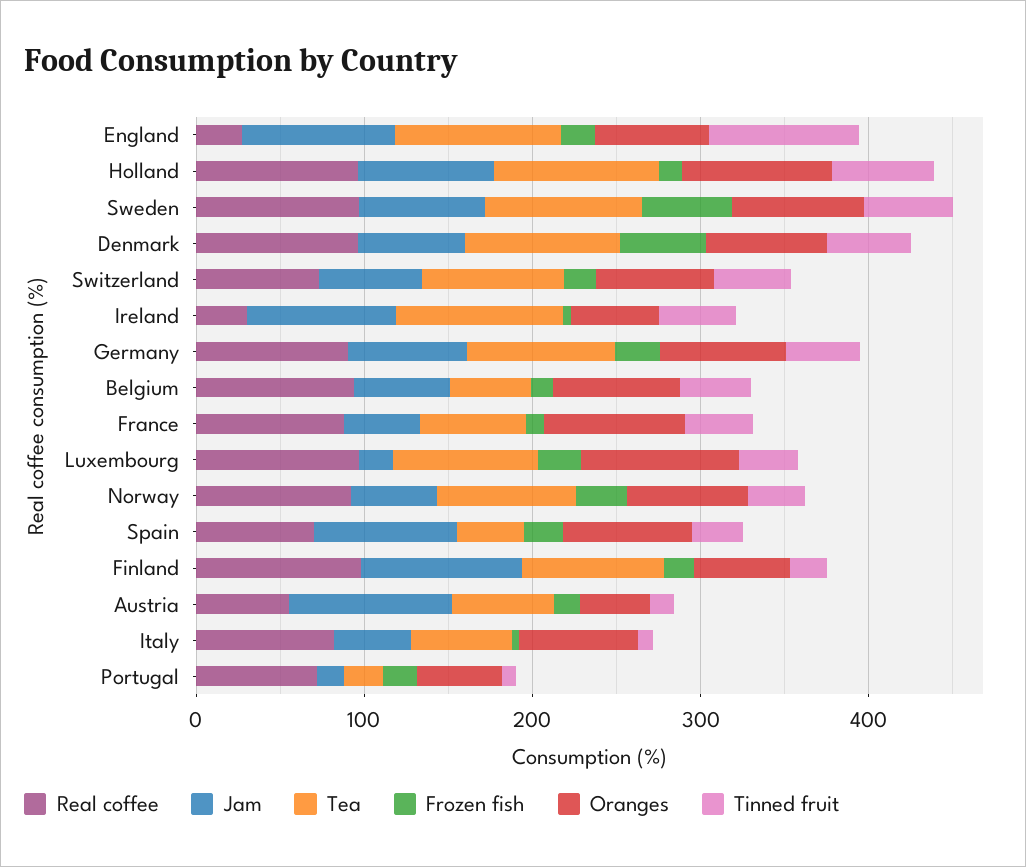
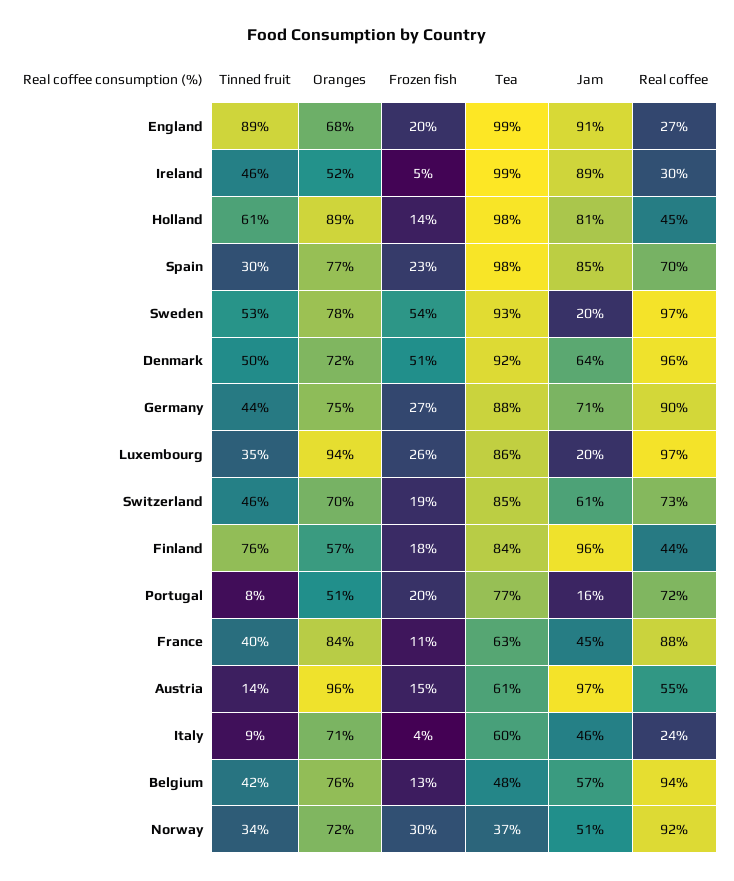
  {
    "Real coffee": {
      "England": 27,
-     "Holland": 100,
+     "Holland": 45,
      "Sweden": 97,
      "Denmark": 96,
      "Switzerland": 73,
      "Ireland": 30,
      "Germany": 90,
      "Belgium": 94,
      "France": 88,
      "Luxembourg": 97,
      "Norway": 92,
      "Spain": 70,
-     "Finland": 100,
+     "Finland": 44,
      "Austria": 55,
-     "Italy": 80,
+     "Italy": 24,
      "Portugal": 72
    },
    "Jam": {
      "England": 91,
      "Holland": 81,
-     "Sweden": 80,
+     "Sweden": 20,
      "Denmark": 64,
      "Switzerland": 61,
      "Ireland": 89,
      "Germany": 71,
      "Belgium": 57,
      "France": 45,
      "Luxembourg": 20,
      "Norway": 51,
      "Spain": 85,
      "Finland": 96,
      "Austria": 97,
      "Italy": 46,
      "Portugal": 16
    },
    "Tea": {
      "England": 99,
      "Holland": 98,
      "Sweden": 93,
      "Denmark": 92,
      "Switzerland": 85,
      "Ireland": 99,
      "Germany": 88,
      "Belgium": 48,
      "France": 63,
      "Luxembourg": 86,
-     "Norway": 80,
+     "Norway": 37,
-     "Spain": 40,
+     "Spain": 98,
      "Finland": 84,
      "Austria": 61,
      "Italy": 60,
-     "Portugal": 20
+     "Portugal": 77
    },
    "Frozen fish": {
      "England": 20,
      "Holland": 14,
      "Sweden": 54,
      "Denmark": 51,
      "Switzerland": 19,
      "Ireland": 5,
      "Germany": 27,
      "Belgium": 13,
      "France": 11,
      "Luxembourg": 26,
      "Norway": 30,
      "Spain": 23,
      "Finland": 18,
      "Austria": 15,
      "Italy": 4,
      "Portugal": 20
    },
    "Oranges": {
      "England": 68,
      "Holland": 89,
      "Sweden": 78,
      "Denmark": 72,
      "Switzerland": 70,
      "Ireland": 52,
      "Germany": 75,
      "Belgium": 76,
      "France": 84,
      "Luxembourg": 94,
      "Norway": 72,
      "Spain": 77,
      "Finland": 57,
-     "Austria": 40,
+     "Austria": 96,
      "Italy": 71,
      "Portugal": 51
    },
    "Tinned fruit": {
      "England": 89,
      "Holland": 61,
      "Sweden": 53,
      "Denmark": 50,
      "Switzerland": 46,
      "Ireland": 46,
      "Germany": 44,
      "Belgium": 42,
      "France": 40,
      "Luxembourg": 35,
      "Norway": 34,
      "Spain": 30,
-     "Finland": 20,
+     "Finland": 76,
      "Austria": 14,
      "Italy": 9,
      "Portugal": 8
    }
  }

